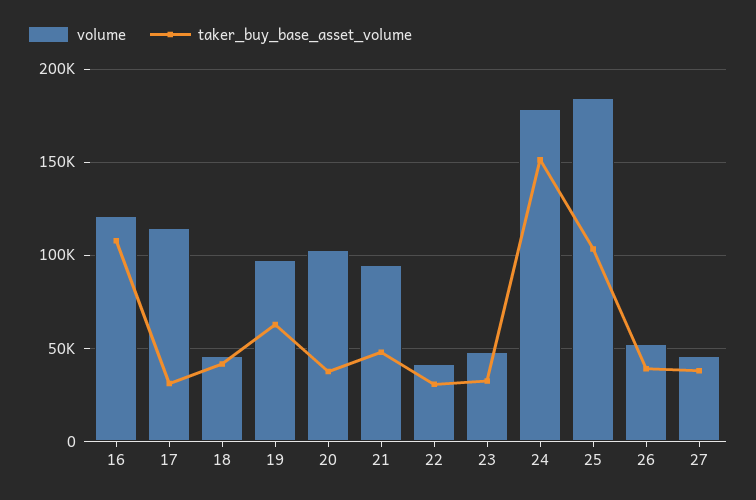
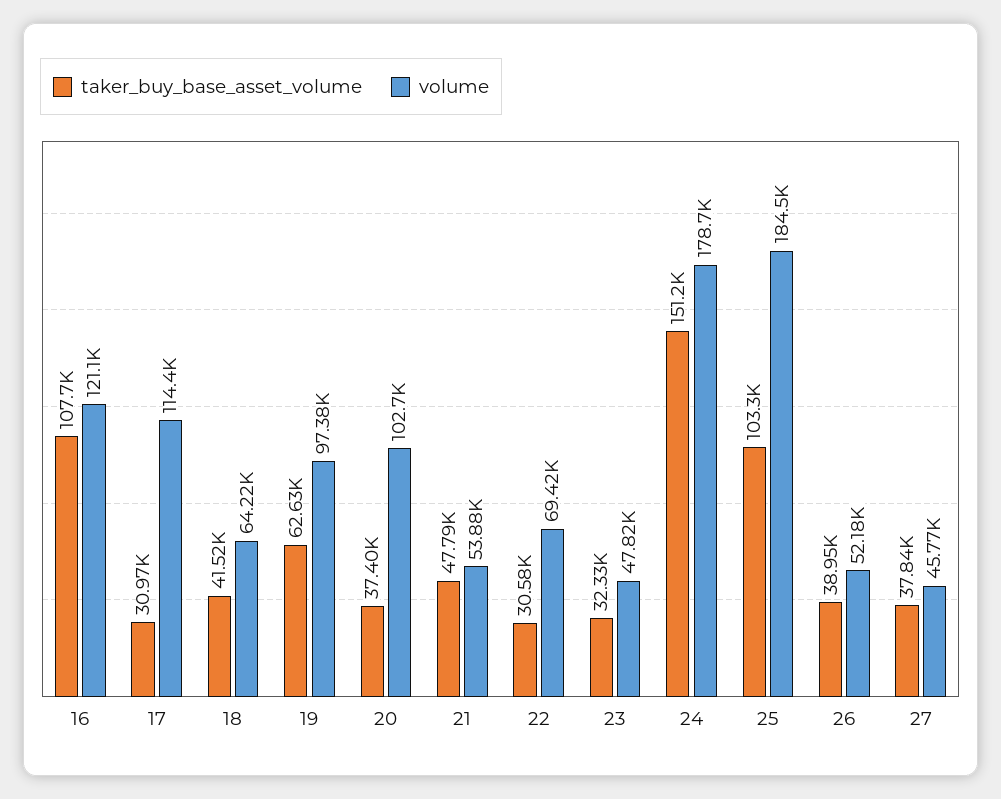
  {
    "volume": {
      "16": 121100,
      "17": 114400,
-     "18": 45000,
+     "18": 64220,
      "19": 97380,
      "20": 102700,
-     "21": 95000,
+     "21": 53880,
-     "22": 40000,
+     "22": 69420,
      "23": 47820,
      "24": 178700,
      "25": 184500,
      "26": 52180,
      "27": 45770
    },
    "taker_buy_base_asset_volume": {
      "16": 107700,
      "17": 30970,
      "18": 41520,
      "19": 62630,
      "20": 37400,
      "21": 47790,
      "22": 30580,
      "23": 32330,
      "24": 151200,
      "25": 103300,
      "26": 38950,
      "27": 37840
    }
  }

